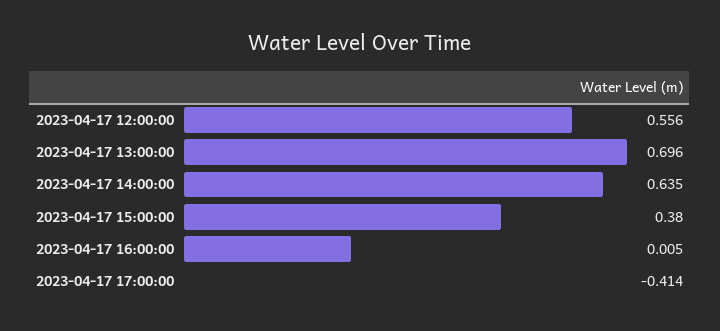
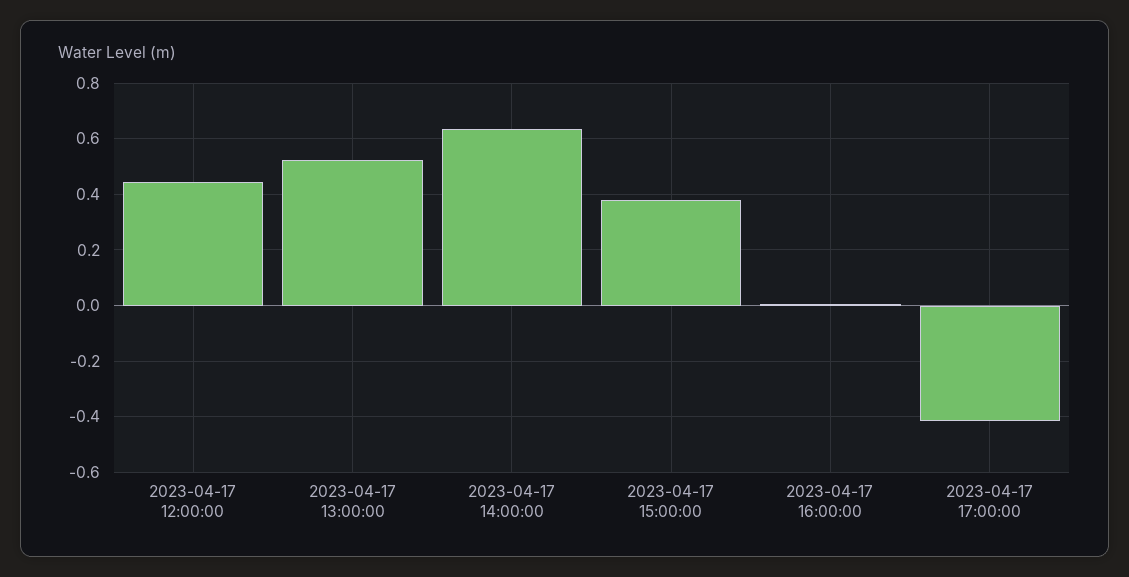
  {
-   "2023-04-17 12:00:00": 0.556,
+   "2023-04-17 12:00:00": 0.45,
-   "2023-04-17 13:00:00": 0.696,
+   "2023-04-17 13:00:00": 0.525,
    "2023-04-17 14:00:00": 0.635,
    "2023-04-17 15:00:00": 0.38,
    "2023-04-17 16:00:00": 0.005,
    "2023-04-17 17:00:00": -0.414
  }

